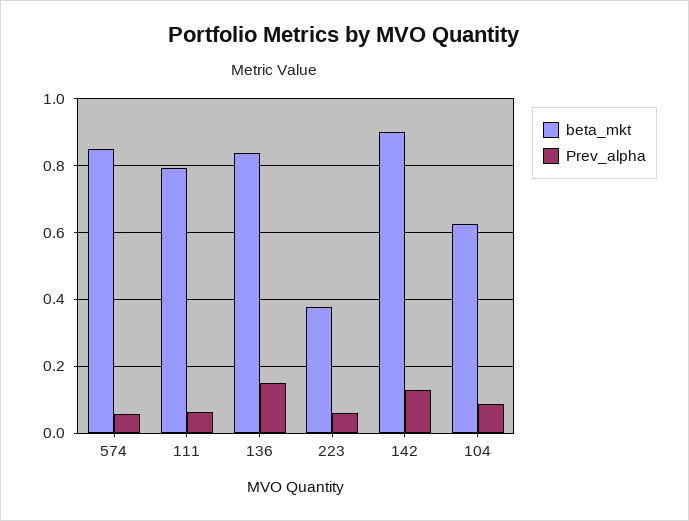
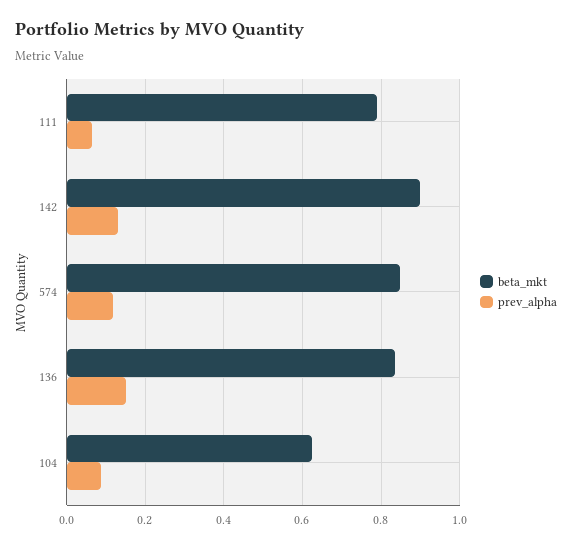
  {
    "beta_mkt": {
      "574": 0.84,
      "111": 0.8,
      "136": 0.84,
-     "223": 0.38,
      "142": 0.9,
      "104": 0.62
    },
    "Prev_alpha": {
-     "574": 0.06,
+     "574": 0.12,
      "111": 0.06,
      "136": 0.16,
-     "223": 0.06,
      "142": 0.12,
      "104": 0.08
    }
  }

